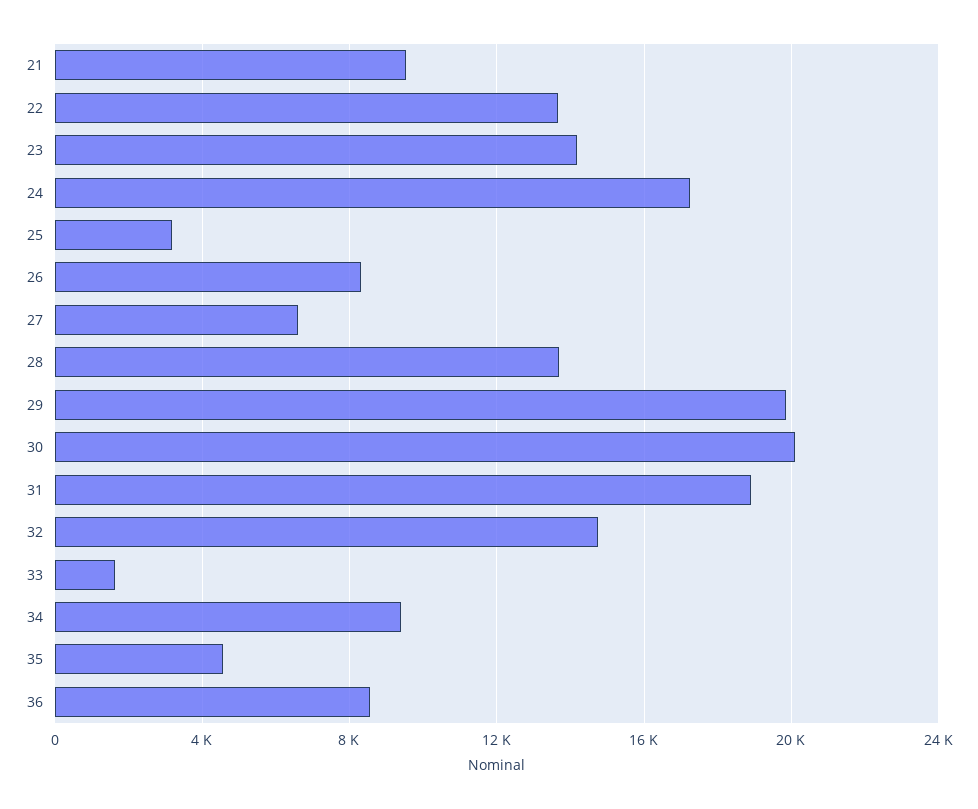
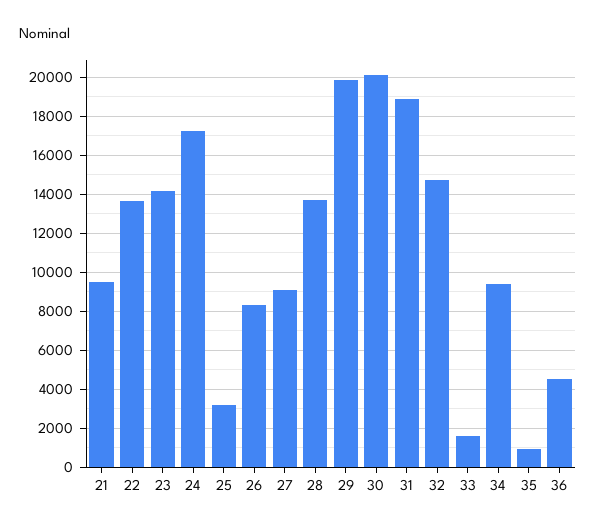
  {
    "21": 9500,
    "22": 13500,
    "23": 14000,
    "24": 17500,
    "25": 3000,
    "26": 8500,
-   "27": 6500,
+   "27": 9000,
    "28": 13500,
    "29": 20000,
    "30": 20000,
    "31": 19000,
    "32": 14500,
    "33": 1500,
    "34": 9500,
-   "35": 4500,
+   "35": 1000,
-   "36": 8500
+   "36": 4500
  }

